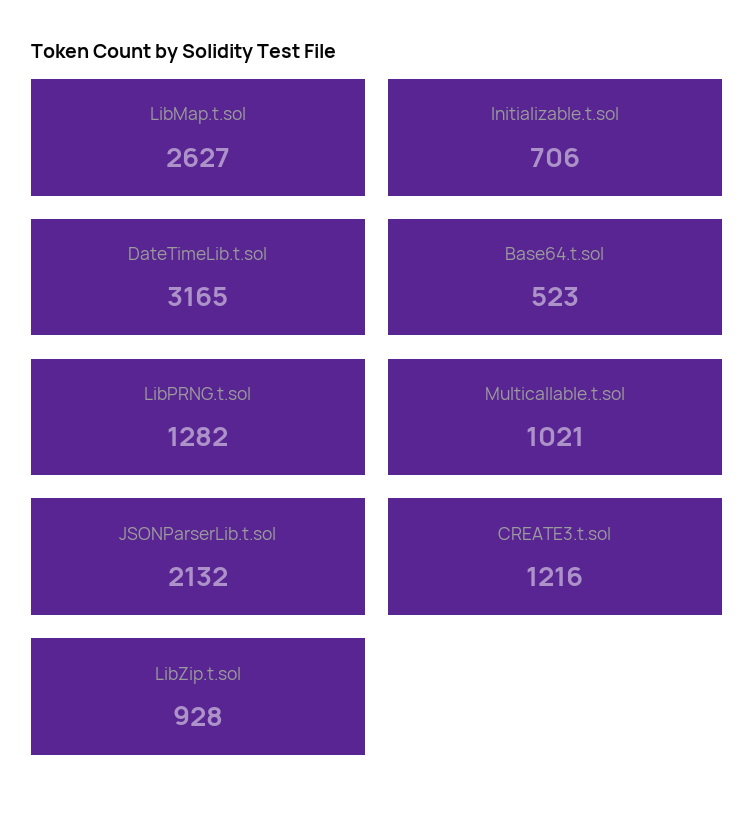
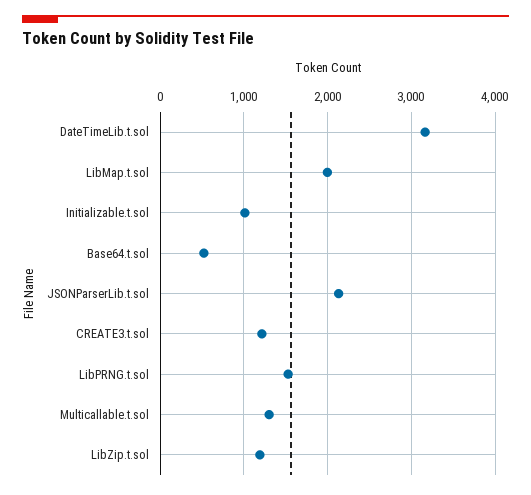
  {
-   "LibMap.t.sol": 2627,
+   "LibMap.t.sol": 2000,
-   "Initializable.t.sol": 706,
+   "Initializable.t.sol": 1000,
    "DateTimeLib.t.sol": 3165,
    "Base64.t.sol": 523,
-   "LibPRNG.t.sol": 1282,
+   "LibPRNG.t.sol": 1500,
-   "Multicallable.t.sol": 1021,
+   "Multicallable.t.sol": 1300,
    "JSONParserLib.t.sol": 2132,
    "CREATE3.t.sol": 1216,
-   "LibZip.t.sol": 928
+   "LibZip.t.sol": 1200
  }

